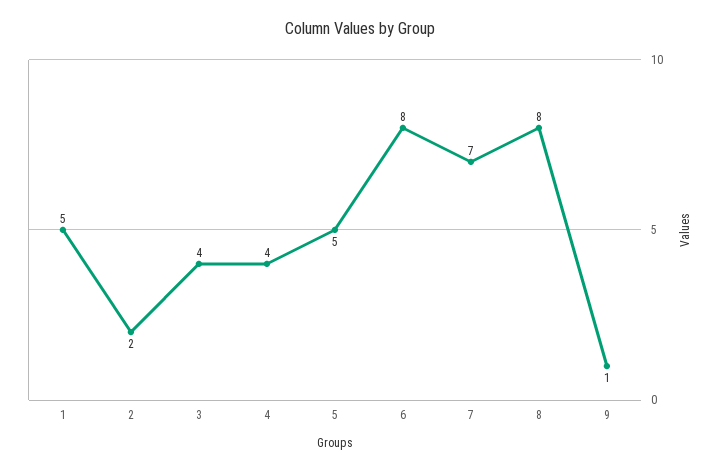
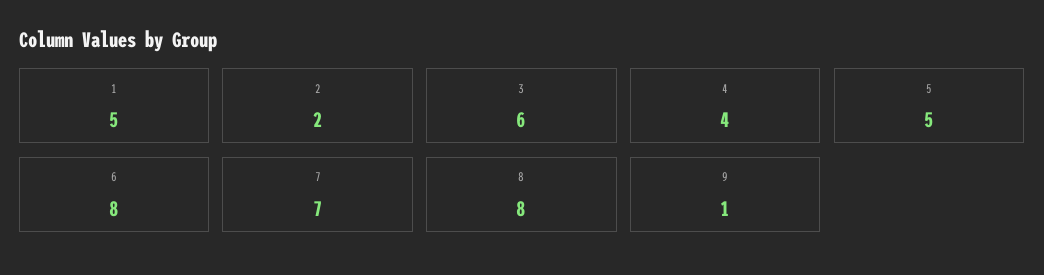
  {
    "1": 5,
    "2": 2,
-   "3": 4,
+   "3": 6,
    "4": 4,
    "5": 5,
    "6": 8,
    "7": 7,
    "8": 8,
    "9": 1
  }

